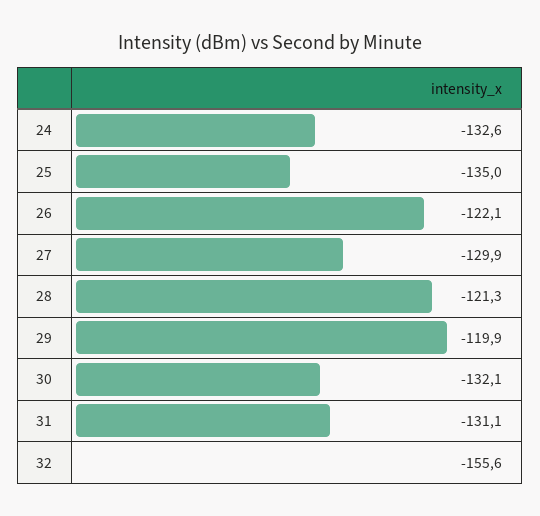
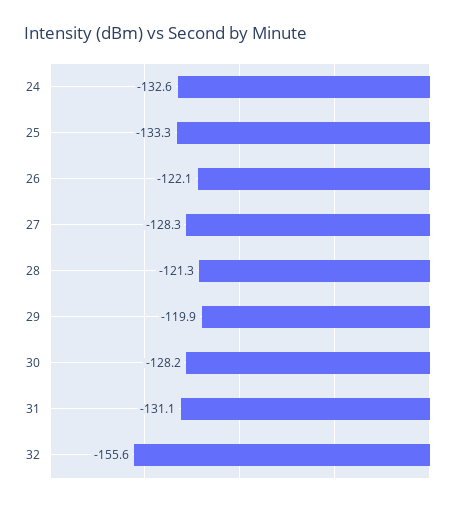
  {
    "24": -132.6,
-   "25": -135,
+   "25": -133.3,
    "26": -122.1,
-   "27": -129.9,
+   "27": -128.3,
    "28": -121.3,
    "29": -119.9,
-   "30": -132.1,
+   "30": -128.2,
    "31": -131.1,
    "32": -155.6
  }

